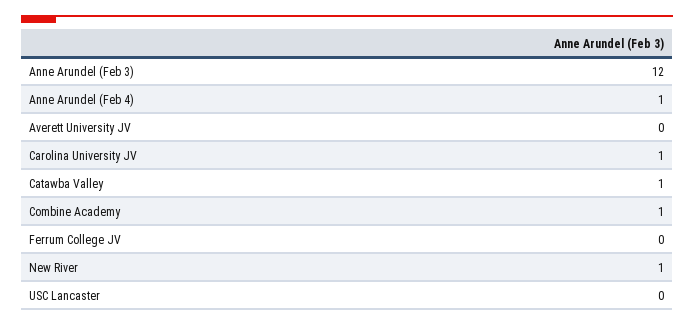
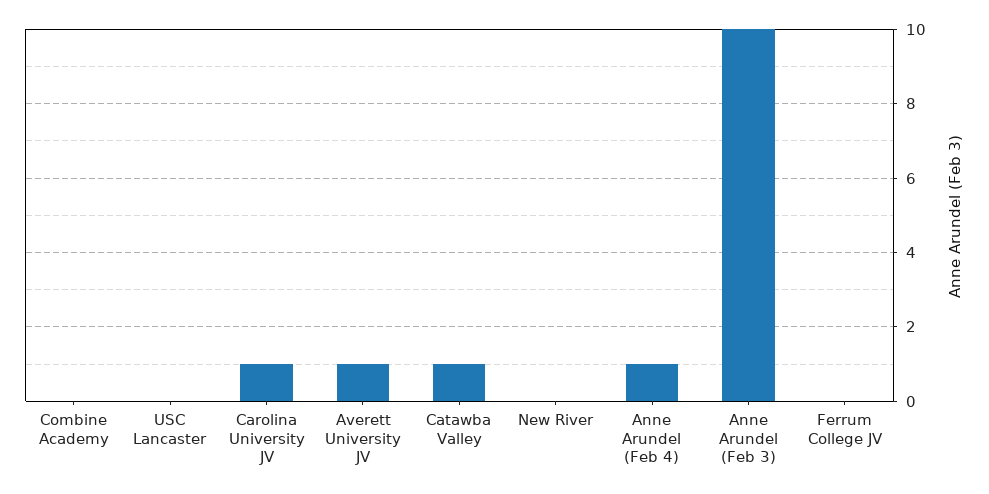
  {
-   "Anne Arundel (Feb 3)": 12,
+   "Anne Arundel (Feb 3)": 10,
    "Anne Arundel (Feb 4)": 1,
-   "Averett University JV": 0,
+   "Averett University JV": 1,
    "Carolina University JV": 1,
    "Catawba Valley": 1,
-   "Combine Academy": 1,
+   "Combine Academy": 0,
    "Ferrum College JV": 0,
-   "New River": 1,
+   "New River": 0,
    "USC Lancaster": 0
  }

